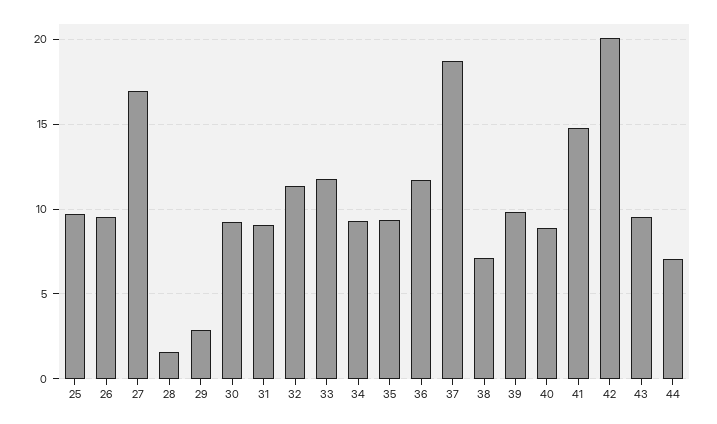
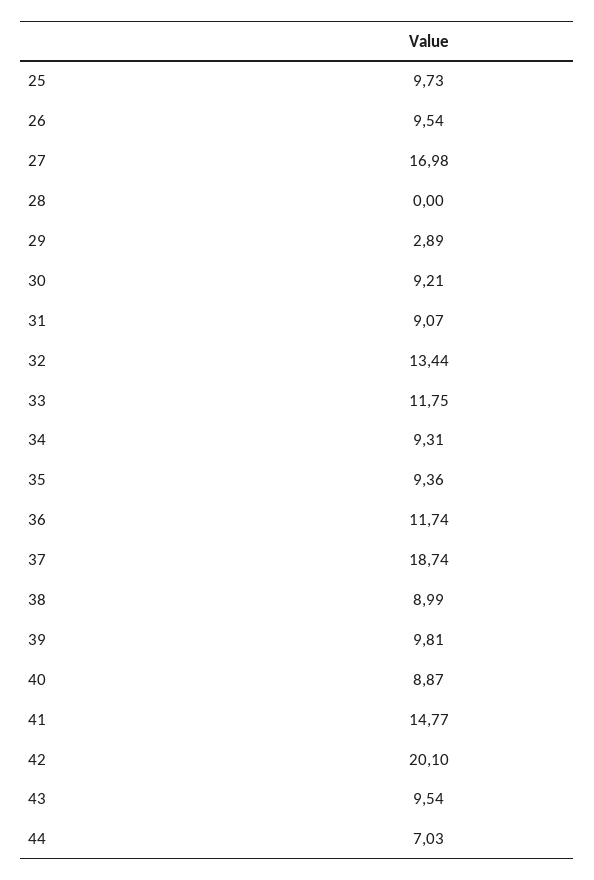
  {
    "25": 9.73,
    "26": 9.54,
    "27": 16.98,
-   "28": 1.5,
+   "28": 0,
    "29": 2.89,
    "30": 9.21,
    "31": 9.07,
-   "32": 11.5,
+   "32": 13.44,
    "33": 11.75,
    "34": 9.31,
    "35": 9.36,
    "36": 11.74,
    "37": 18.74,
-   "38": 7,
+   "38": 8.99,
    "39": 9.81,
    "40": 8.87,
    "41": 14.77,
    "42": 20.1,
    "43": 9.54,
    "44": 7.03
  }

